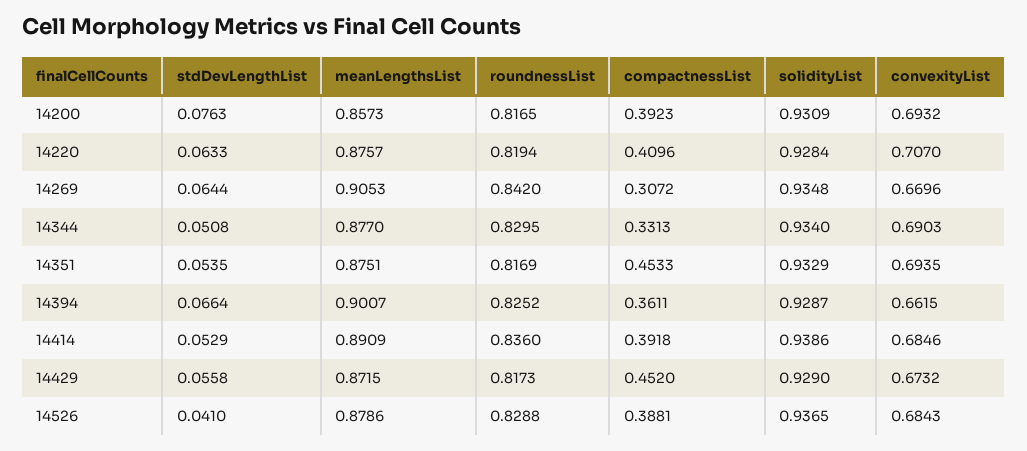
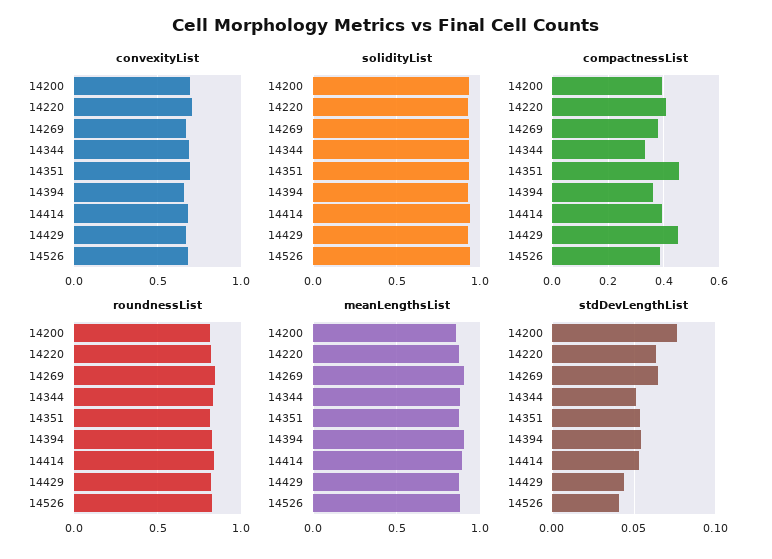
  {
    "stdDevLengthList": {
      "14200": 0.0763,
      "14220": 0.0633,
      "14269": 0.0644,
      "14344": 0.0508,
      "14351": 0.0535,
-     "14394": 0.0664,
+     "14394": 0.055,
      "14414": 0.0529,
-     "14429": 0.0558,
+     "14429": 0.045,
      "14526": 0.041
    },
    "meanLengthsList": {
      "14200": 0.8573,
      "14220": 0.8757,
      "14269": 0.9053,
      "14344": 0.877,
      "14351": 0.8751,
      "14394": 0.9007,
      "14414": 0.8909,
      "14429": 0.8715,
      "14526": 0.8786
    },
    "roundnessList": {
      "14200": 0.8165,
      "14220": 0.8194,
      "14269": 0.842,
      "14344": 0.8295,
      "14351": 0.8169,
      "14394": 0.8252,
      "14414": 0.836,
      "14429": 0.8173,
      "14526": 0.8288
    },
    "compactnessList": {
      "14200": 0.3923,
      "14220": 0.4096,
-     "14269": 0.3072,
+     "14269": 0.375,
      "14344": 0.3313,
      "14351": 0.4533,
      "14394": 0.3611,
      "14414": 0.3918,
      "14429": 0.452,
      "14526": 0.3881
    },
    "solidityList": {
      "14200": 0.9309,
      "14220": 0.9284,
      "14269": 0.9348,
      "14344": 0.934,
      "14351": 0.9329,
      "14394": 0.9287,
      "14414": 0.9386,
      "14429": 0.929,
      "14526": 0.9365
    },
    "convexityList": {
      "14200": 0.6932,
      "14220": 0.707,
      "14269": 0.6696,
      "14344": 0.6903,
      "14351": 0.6935,
      "14394": 0.6615,
      "14414": 0.6846,
      "14429": 0.6732,
      "14526": 0.6843
    }
  }

